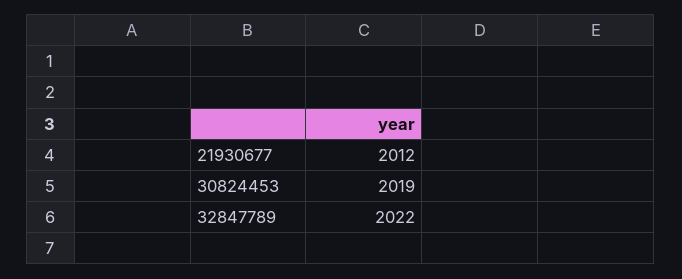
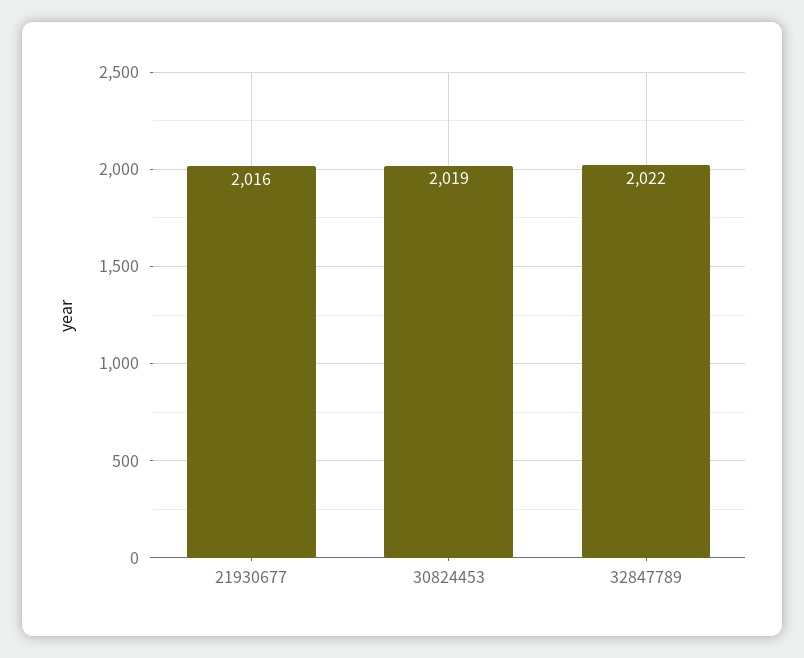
  {
-   "21930677": 2012,
+   "21930677": 2016,
    "30824453": 2019,
    "32847789": 2022
  }

